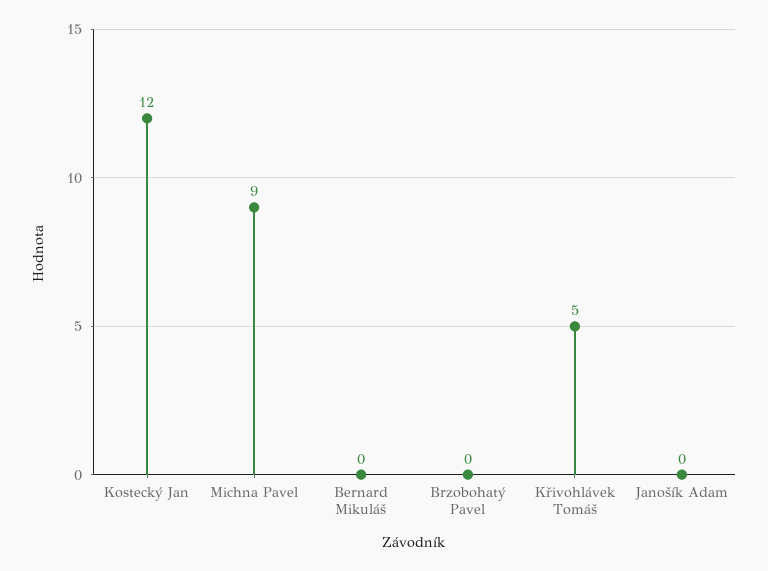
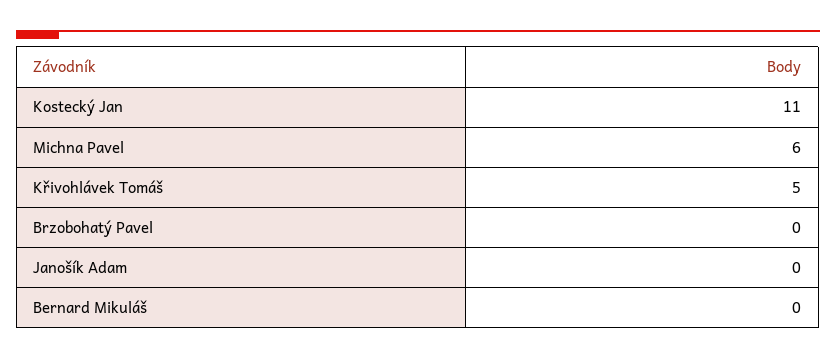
  {
-   "Kostecký Jan": 12,
+   "Kostecký Jan": 11,
-   "Michna Pavel": 9,
+   "Michna Pavel": 6,
    "Bernard Mikuláš": 0,
    "Brzobohatý Pavel": 0,
    "Křivohlávek Tomáš": 5,
    "Janošík Adam": 0
  }

